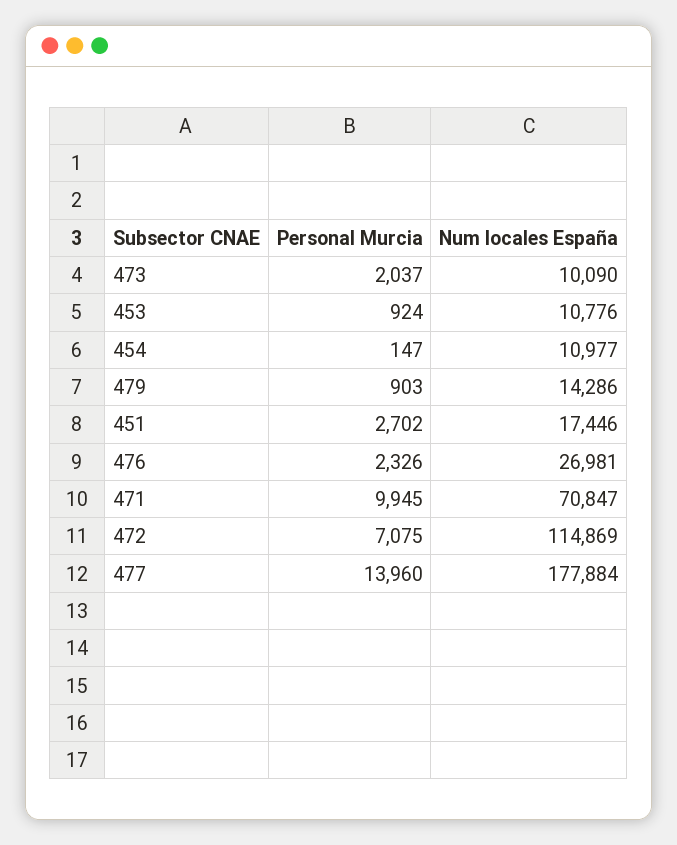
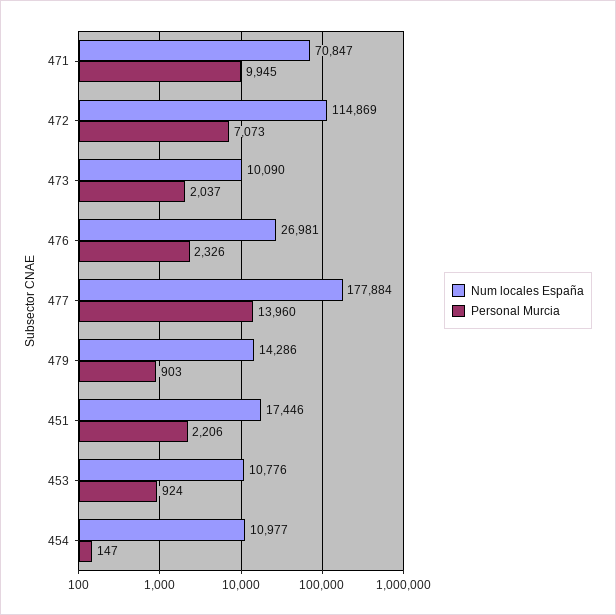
  {
    "Personal Murcia": {
      "473": 2037,
      "453": 924,
      "454": 147,
      "479": 903,
-     "451": 2702,
+     "451": 2206,
      "476": 2326,
      "471": 9945,
-     "472": 7075,
+     "472": 7073,
      "477": 13960
    },
    "Num locales España": {
      "473": 10090,
      "453": 10776,
      "454": 10977,
      "479": 14286,
      "451": 17446,
      "476": 26981,
      "471": 70847,
      "472": 114869,
      "477": 177884
    }
  }

